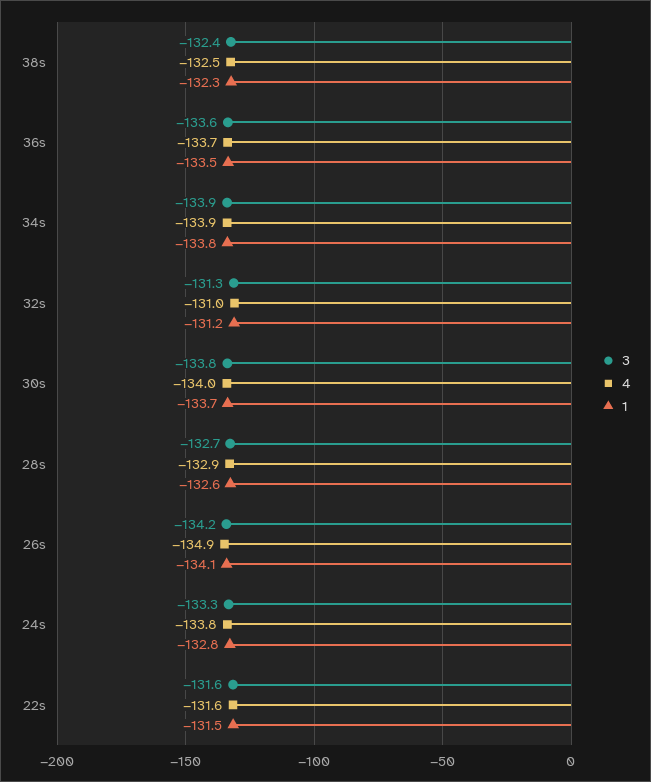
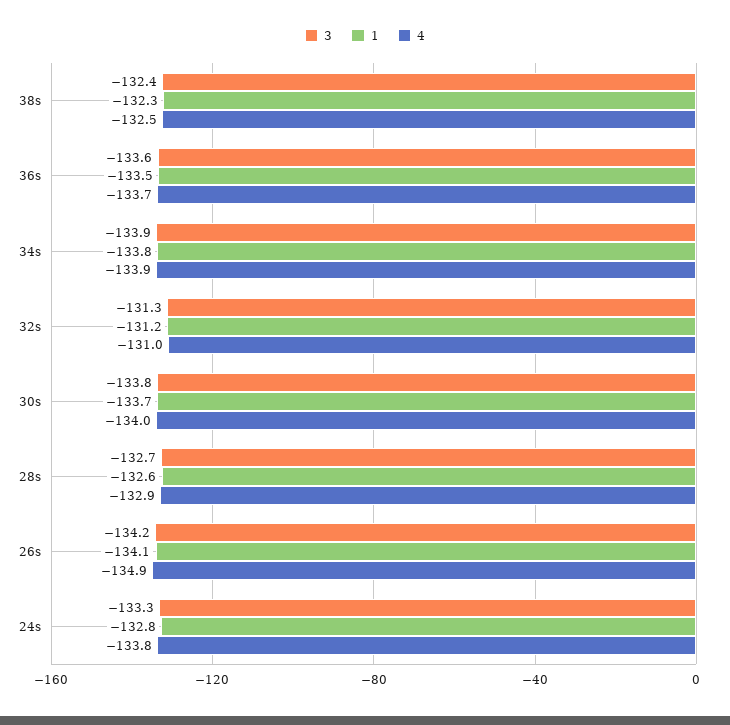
  {
    "3": {
      "38s": -132.4,
      "36s": -133.6,
      "34s": -133.9,
      "32s": -131.3,
      "30s": -133.8,
      "28s": -132.7,
      "26s": -134.2,
-     "24s": -133.3,
+     "24s": -133.3
-     "22s": -131.6
    },
    "4": {
      "38s": -132.5,
      "36s": -133.7,
      "34s": -133.9,
      "32s": -131,
      "30s": -134,
      "28s": -132.9,
      "26s": -134.9,
-     "24s": -133.8,
+     "24s": -133.8
-     "22s": -131.6
    },
    "1": {
      "38s": -132.3,
      "36s": -133.5,
      "34s": -133.8,
      "32s": -131.2,
      "30s": -133.7,
      "28s": -132.6,
      "26s": -134.1,
-     "24s": -132.8,
+     "24s": -132.8
-     "22s": -131.5
    }
  }

